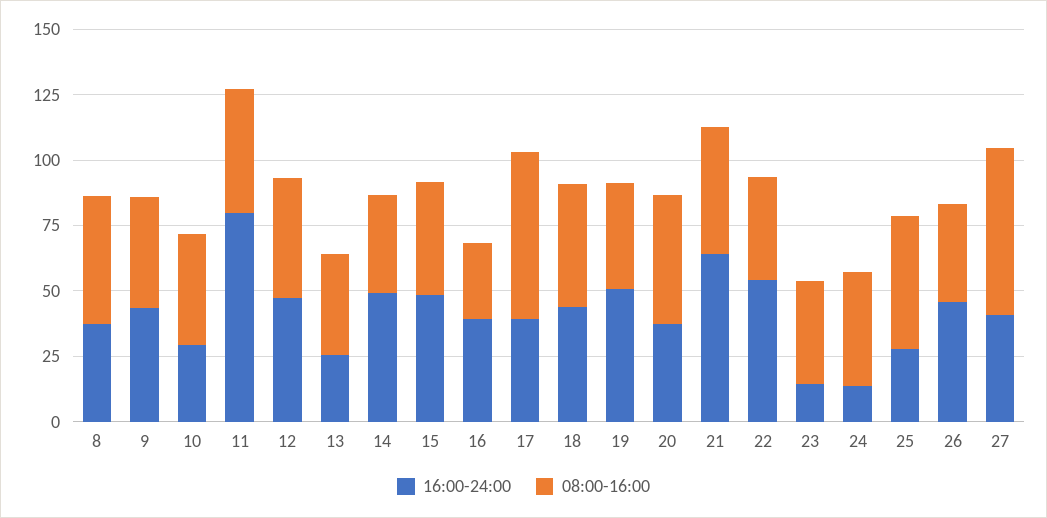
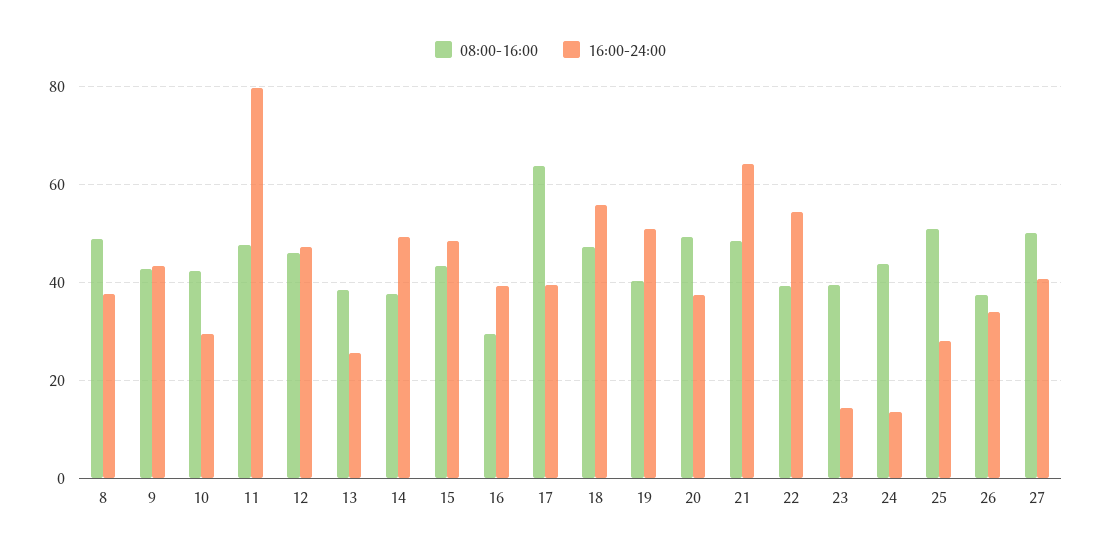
  {
    "16:00-24:00": {
      "8": 38,
      "9": 44,
      "10": 30,
      "11": 80,
      "12": 48,
      "13": 26,
      "14": 50,
      "15": 48,
      "16": 40,
      "17": 40,
-     "18": 45,
+     "18": 56,
      "19": 50,
      "20": 38,
      "21": 64,
      "22": 54,
      "23": 14,
      "24": 14,
      "25": 28,
-     "26": 45,
+     "26": 34,
      "27": 40
    },
    "08:00-16:00": {
      "8": 48,
      "9": 42,
      "10": 42,
      "11": 48,
      "12": 46,
      "13": 38,
      "14": 38,
      "15": 44,
      "16": 30,
      "17": 64,
      "18": 48,
      "19": 40,
      "20": 50,
      "21": 48,
      "22": 40,
      "23": 40,
      "24": 44,
      "25": 50,
      "26": 38,
-     "27": 65
+     "27": 50
    }
  }

